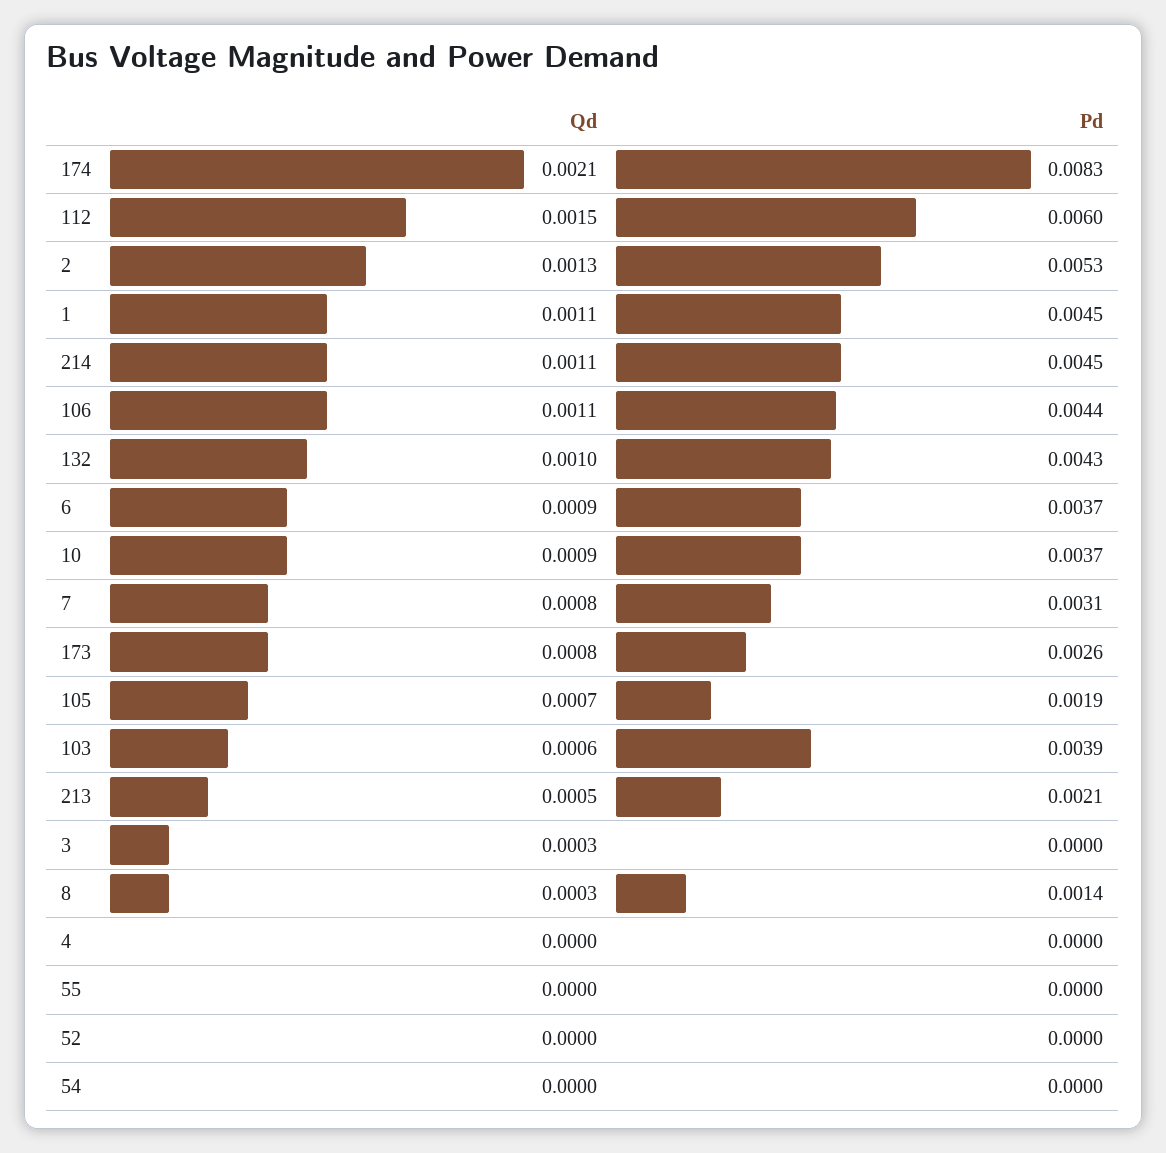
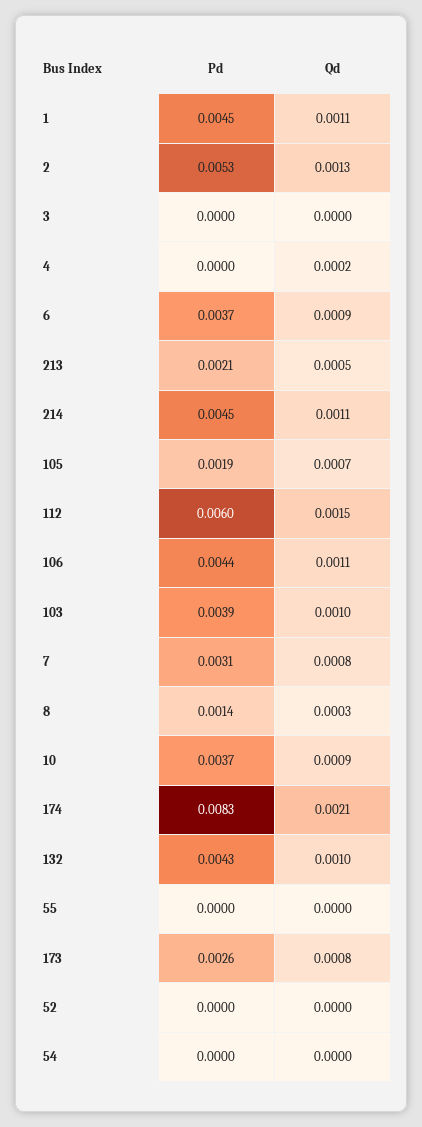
  {
    "Qd": {
      "174": 0.0021,
      "112": 0.0015,
      "2": 0.0013,
      "1": 0.0011,
      "214": 0.0011,
      "106": 0.0011,
      "132": 0.001,
      "6": 0.0009,
      "10": 0.0009,
      "7": 0.0008,
      "173": 0.0008,
      "105": 0.0007,
-     "103": 0.0006,
+     "103": 0.001,
      "213": 0.0005,
-     "3": 0.0003,
+     "3": 0,
      "8": 0.0003,
-     "4": 0,
+     "4": 0.0002,
      "55": 0,
      "52": 0,
      "54": 0
    },
    "Pd": {
      "174": 0.0083,
      "112": 0.006,
      "2": 0.0053,
      "1": 0.0045,
      "214": 0.0045,
      "106": 0.0044,
      "132": 0.0043,
      "6": 0.0037,
      "10": 0.0037,
      "7": 0.0031,
      "173": 0.0026,
      "105": 0.0019,
      "103": 0.0039,
      "213": 0.0021,
      "3": 0,
      "8": 0.0014,
      "4": 0,
      "55": 0,
      "52": 0,
      "54": 0
    }
  }

